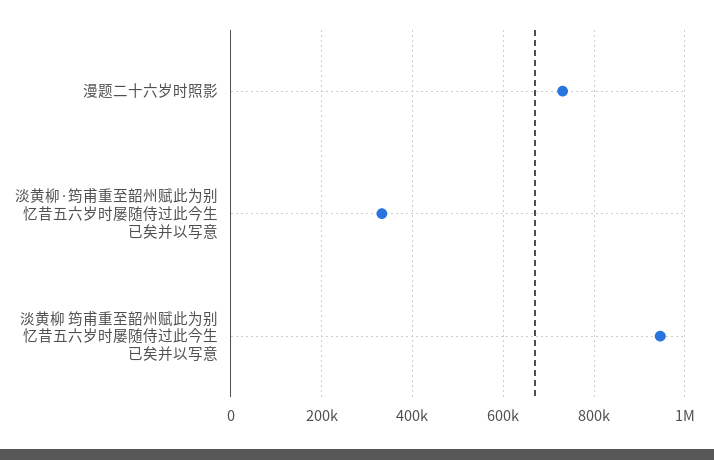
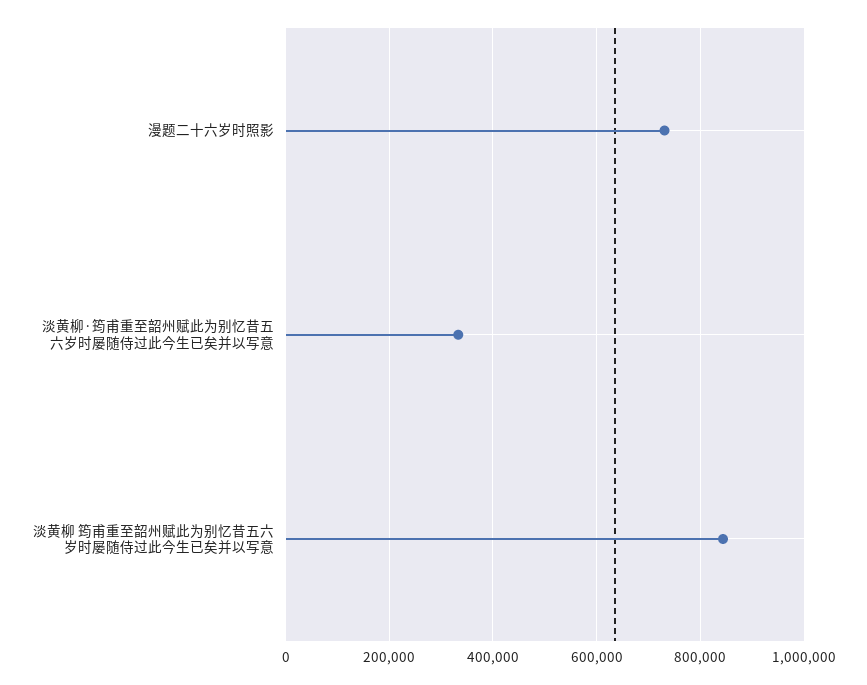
  {
    "漫题二十六岁时照影": 740000,
    "淡黄柳·筠甫重至韶州赋此为别忆昔五六岁时屡随侍过此今生已矣并以写意": 340000,
-   "淡黄柳 筠甫重至韶州赋此为别忆昔五六岁时屡随侍过此今生已矣并以写意": 940000
+   "淡黄柳 筠甫重至韶州赋此为别忆昔五六岁时屡随侍过此今生已矣并以写意": 840000
  }

